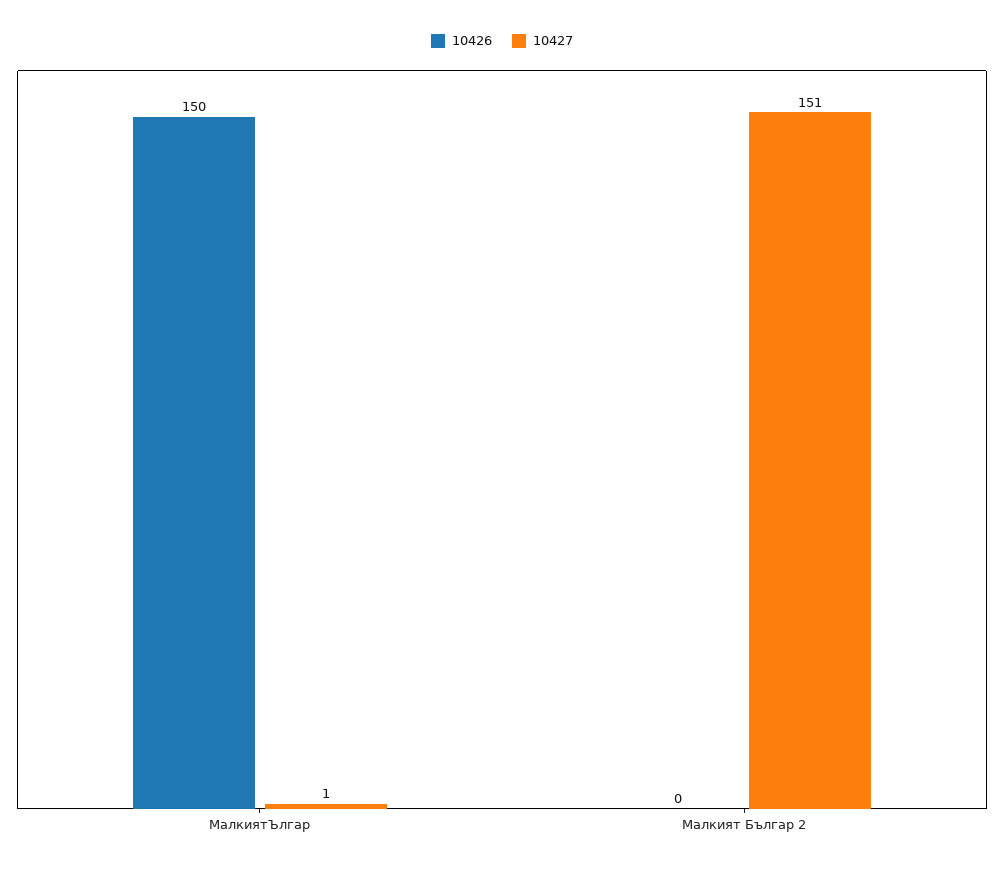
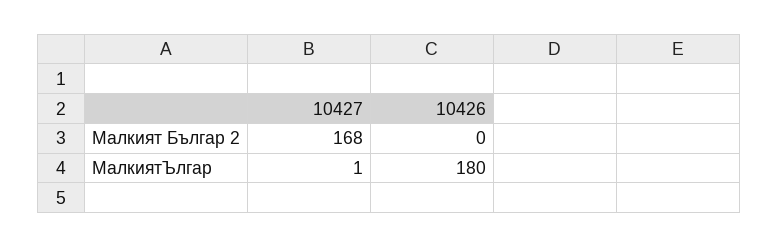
  {
    "10426": {
-     "МалкиятЪлгар": 150,
+     "МалкиятЪлгар": 180,
      "Малкият Българ 2": 0
    },
    "10427": {
      "МалкиятЪлгар": 1,
-     "Малкият Българ 2": 151
+     "Малкият Българ 2": 168
    }
  }

